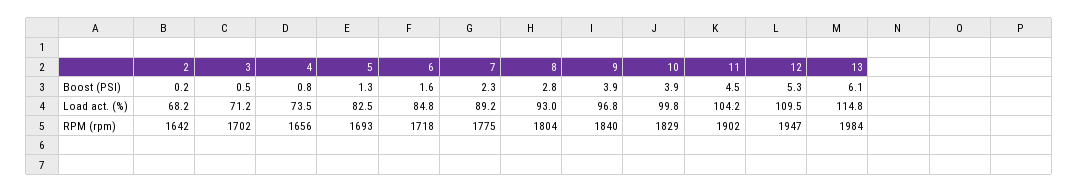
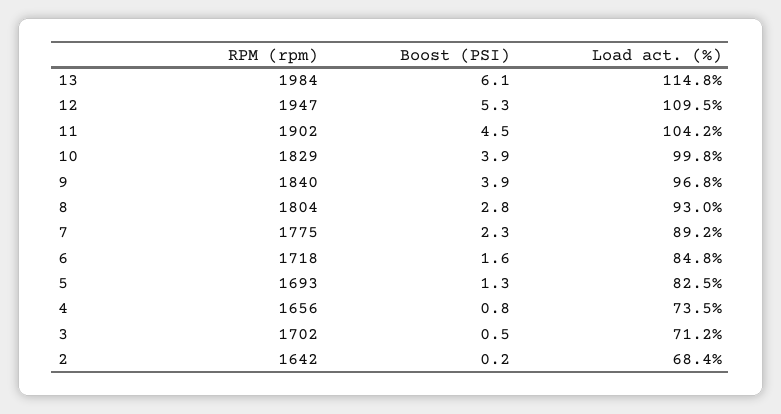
  {
    "2": {
      "Boost (PSI)": 0.2,
-     "Load act. (%)": 68.2,
+     "Load act. (%)": 68.4,
      "RPM (rpm)": 1642
    },
    "3": {
      "Boost (PSI)": 0.5,
      "Load act. (%)": 71.2,
      "RPM (rpm)": 1702
    },
    "4": {
      "Boost (PSI)": 0.8,
      "Load act. (%)": 73.5,
      "RPM (rpm)": 1656
    },
    "5": {
      "Boost (PSI)": 1.3,
      "Load act. (%)": 82.5,
      "RPM (rpm)": 1693
    },
    "6": {
      "Boost (PSI)": 1.6,
      "Load act. (%)": 84.8,
      "RPM (rpm)": 1718
    },
    "7": {
      "Boost (PSI)": 2.3,
      "Load act. (%)": 89.2,
      "RPM (rpm)": 1775
    },
    "8": {
      "Boost (PSI)": 2.8,
      "Load act. (%)": 93,
      "RPM (rpm)": 1804
    },
    "9": {
      "Boost (PSI)": 3.9,
      "Load act. (%)": 96.8,
      "RPM (rpm)": 1840
    },
    "10": {
      "Boost (PSI)": 3.9,
      "Load act. (%)": 99.8,
      "RPM (rpm)": 1829
    },
    "11": {
      "Boost (PSI)": 4.5,
      "Load act. (%)": 104.2,
      "RPM (rpm)": 1902
    },
    "12": {
      "Boost (PSI)": 5.3,
      "Load act. (%)": 109.5,
      "RPM (rpm)": 1947
    },
    "13": {
      "Boost (PSI)": 6.1,
      "Load act. (%)": 114.8,
      "RPM (rpm)": 1984
    }
  }

